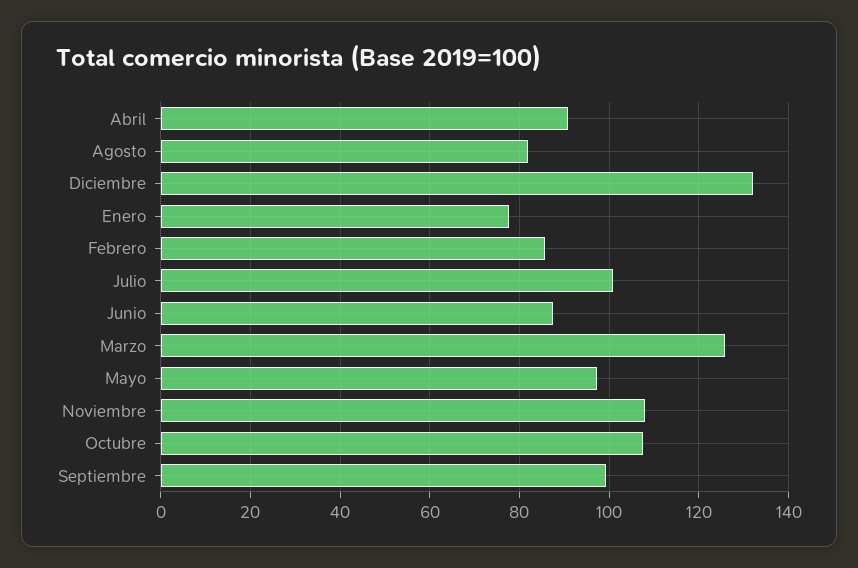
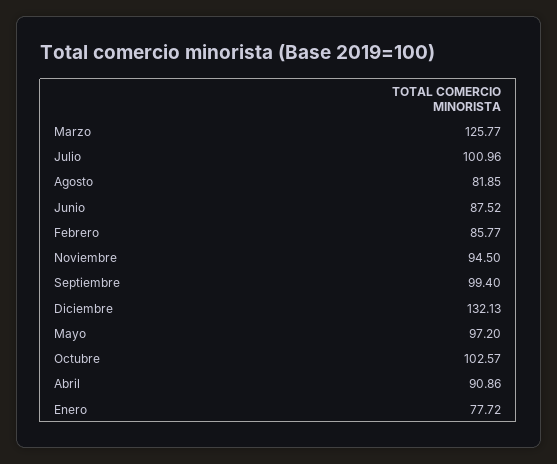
  {
    "Abril": 90.86,
    "Agosto": 81.85,
    "Diciembre": 132.13,
    "Enero": 77.72,
    "Febrero": 85.77,
    "Julio": 100.96,
    "Junio": 87.52,
    "Marzo": 125.77,
    "Mayo": 97.2,
-   "Noviembre": 108,
+   "Noviembre": 94.5,
-   "Octubre": 108,
+   "Octubre": 102.57,
    "Septiembre": 99.4
  }

